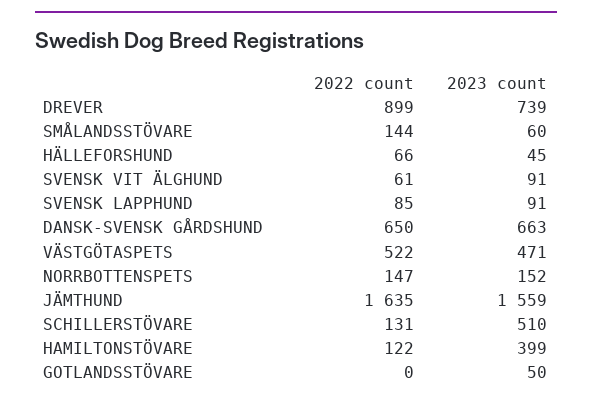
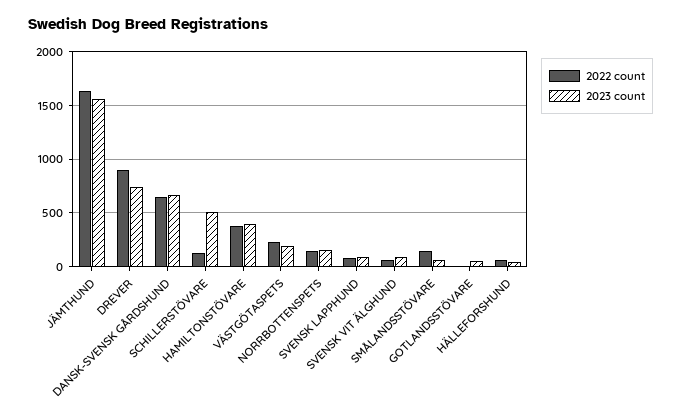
  {
    "2022 count": {
      "DREVER": 899,
      "SMÅLANDSSTÖVARE": 144,
      "HÄLLEFORSHUND": 66,
      "SVENSK VIT ÄLGHUND": 61,
      "SVENSK LAPPHUND": 85,
      "DANSK-SVENSK GÅRDSHUND": 650,
-     "VÄSTGÖTASPETS": 522,
+     "VÄSTGÖTASPETS": 200,
      "NORRBOTTENSPETS": 147,
      "JÄMTHUND": 1635,
      "SCHILLERSTÖVARE": 131,
-     "HAMILTONSTÖVARE": 122,
+     "HAMILTONSTÖVARE": 400,
      "GOTLANDSSTÖVARE": 0
    },
    "2023 count": {
      "DREVER": 739,
      "SMÅLANDSSTÖVARE": 60,
      "HÄLLEFORSHUND": 45,
      "SVENSK VIT ÄLGHUND": 91,
      "SVENSK LAPPHUND": 91,
      "DANSK-SVENSK GÅRDSHUND": 663,
-     "VÄSTGÖTASPETS": 471,
+     "VÄSTGÖTASPETS": 200,
      "NORRBOTTENSPETS": 152,
      "JÄMTHUND": 1559,
      "SCHILLERSTÖVARE": 510,
      "HAMILTONSTÖVARE": 399,
      "GOTLANDSSTÖVARE": 50
    }
  }

